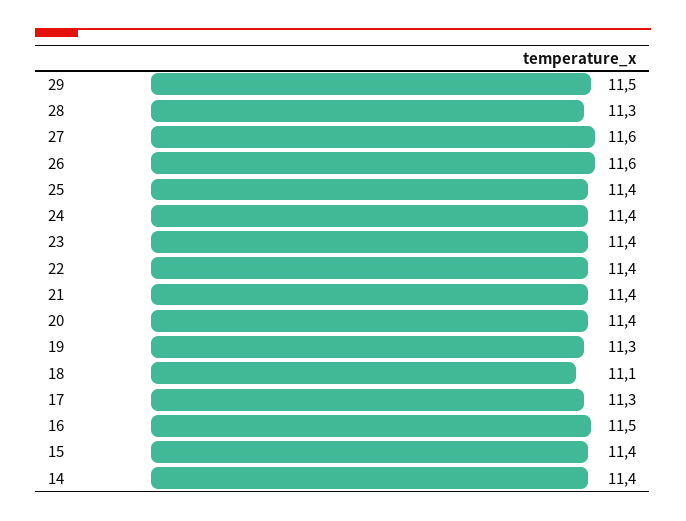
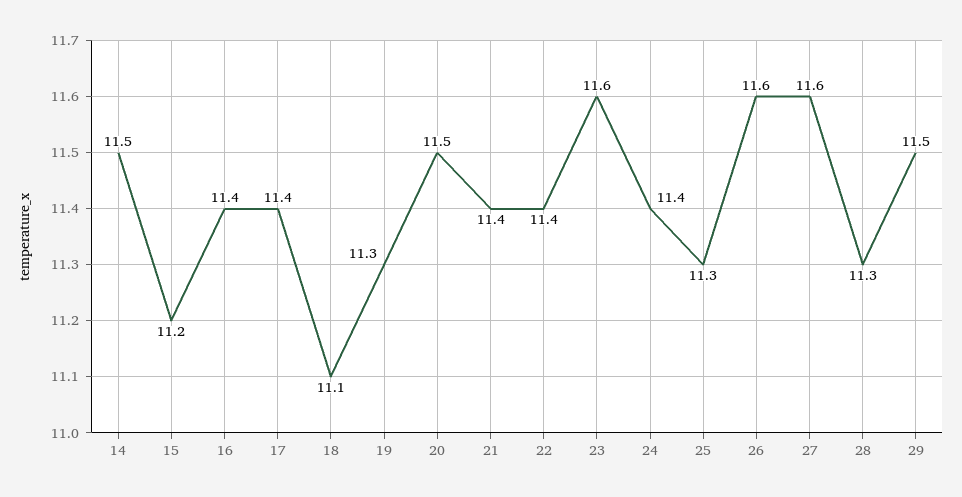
  {
    "29": 11.5,
    "28": 11.3,
    "27": 11.6,
    "26": 11.6,
-   "25": 11.4,
+   "25": 11.3,
    "24": 11.4,
-   "23": 11.4,
+   "23": 11.6,
    "22": 11.4,
    "21": 11.4,
-   "20": 11.4,
+   "20": 11.5,
    "19": 11.3,
    "18": 11.1,
-   "17": 11.3,
+   "17": 11.4,
-   "16": 11.5,
+   "16": 11.4,
-   "15": 11.4,
+   "15": 11.2,
-   "14": 11.4
+   "14": 11.5
  }

